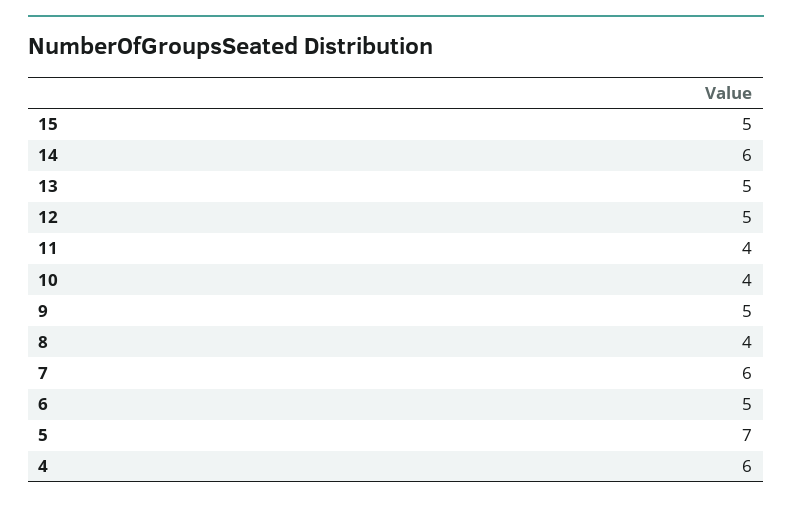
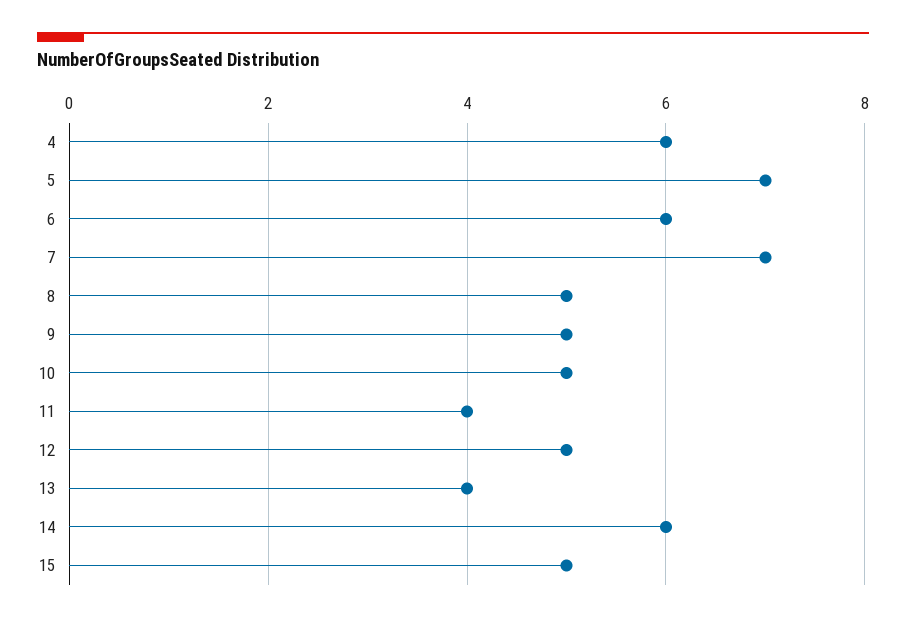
  {
    "15": 5,
    "14": 6,
-   "13": 5,
+   "13": 4,
    "12": 5,
    "11": 4,
-   "10": 4,
+   "10": 5,
    "9": 5,
-   "8": 4,
+   "8": 5,
-   "7": 6,
+   "7": 7,
-   "6": 5,
+   "6": 6,
    "5": 7,
    "4": 6
  }

